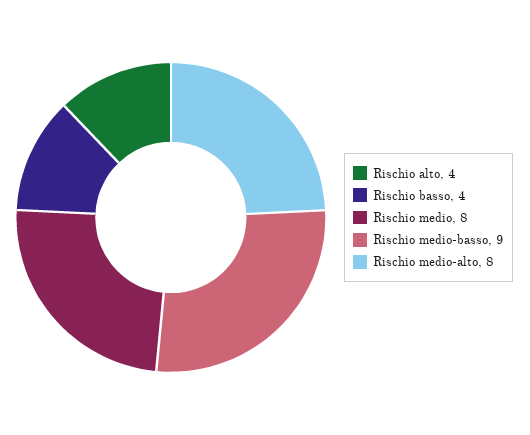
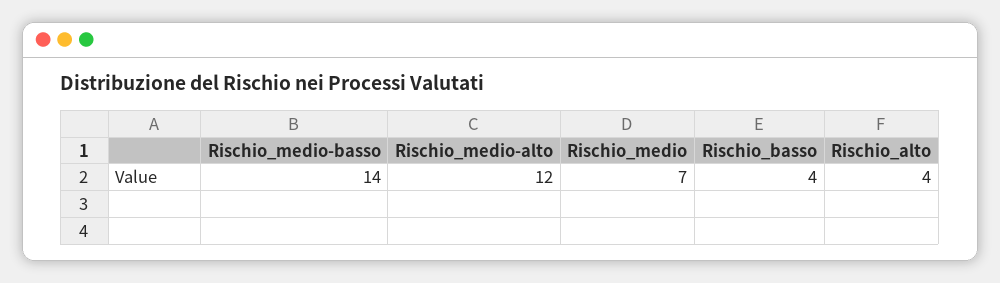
  {
    "Rischio alto": 4,
    "Rischio basso": 4,
-   "Rischio medio": 8,
+   "Rischio medio": 7,
-   "Rischio medio-basso": 9,
+   "Rischio medio-basso": 14,
-   "Rischio medio-alto": 8
+   "Rischio medio-alto": 12
  }

